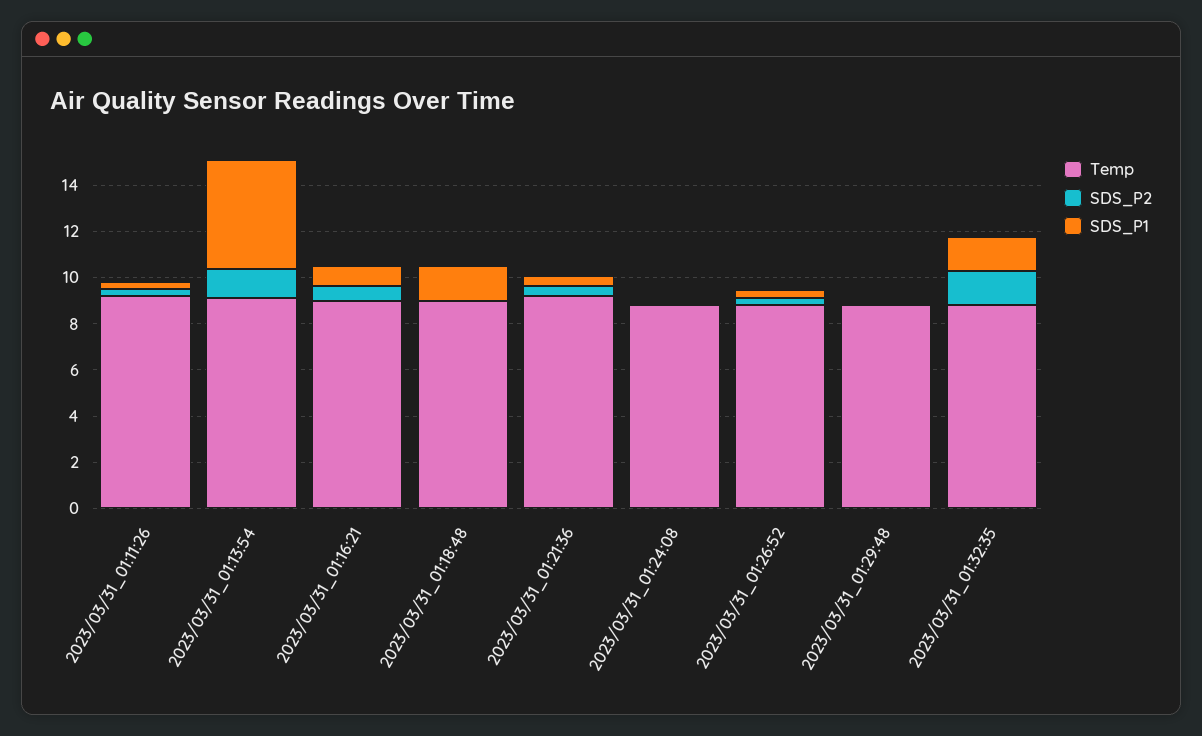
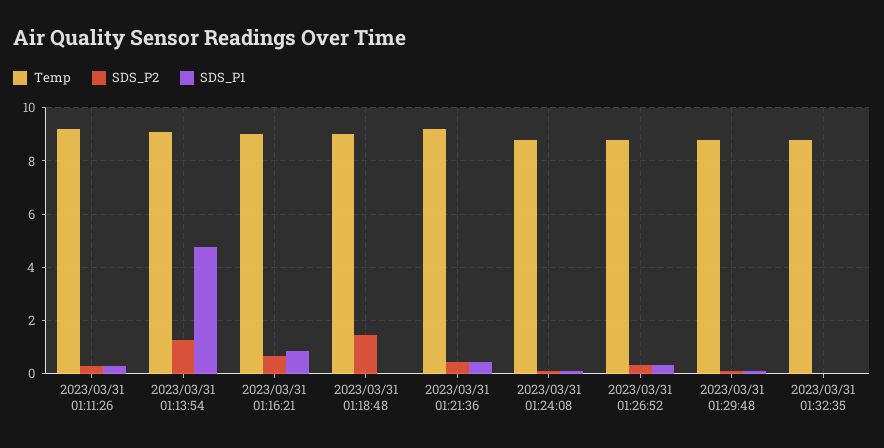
  {
    "Temp": {
      "2023/03/31_01:11:26": 9.25,
      "2023/03/31_01:13:54": 9,
      "2023/03/31_01:16:21": 9,
      "2023/03/31_01:18:48": 9,
      "2023/03/31_01:21:36": 9.25,
      "2023/03/31_01:24:08": 8.75,
      "2023/03/31_01:26:52": 8.75,
      "2023/03/31_01:29:48": 8.75,
      "2023/03/31_01:32:35": 8.75
    },
    "SDS_P2": {
      "2023/03/31_01:11:26": 0.25,
      "2023/03/31_01:13:54": 1.25,
      "2023/03/31_01:16:21": 0.75,
-     "2023/03/31_01:18:48": 0,
+     "2023/03/31_01:18:48": 1.5,
      "2023/03/31_01:21:36": 0.5,
      "2023/03/31_01:24:08": 0,
      "2023/03/31_01:26:52": 0.25,
      "2023/03/31_01:29:48": 0,
-     "2023/03/31_01:32:35": 1.5
+     "2023/03/31_01:32:35": 0
    },
    "SDS_P1": {
      "2023/03/31_01:11:26": 0.25,
      "2023/03/31_01:13:54": 4.75,
      "2023/03/31_01:16:21": 0.75,
-     "2023/03/31_01:18:48": 1.5,
+     "2023/03/31_01:18:48": 0,
      "2023/03/31_01:21:36": 0.5,
      "2023/03/31_01:24:08": 0,
      "2023/03/31_01:26:52": 0.25,
      "2023/03/31_01:29:48": 0,
-     "2023/03/31_01:32:35": 1.5
+     "2023/03/31_01:32:35": 0
    }
  }

